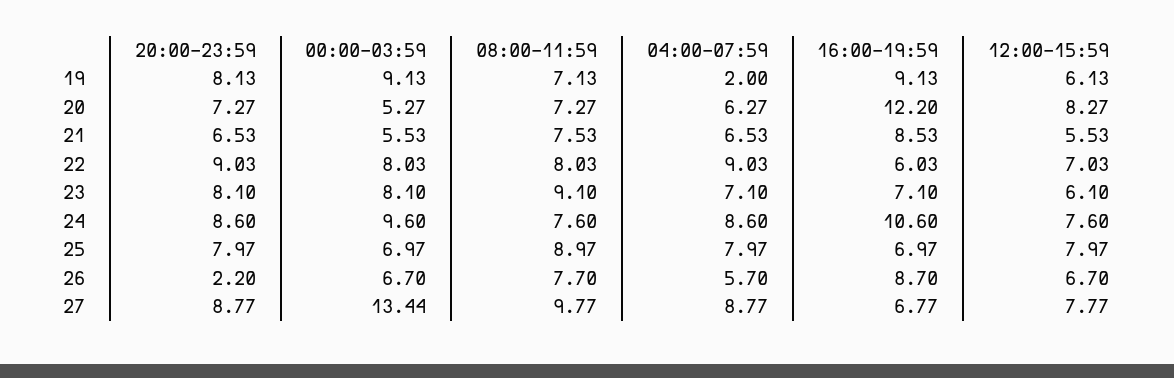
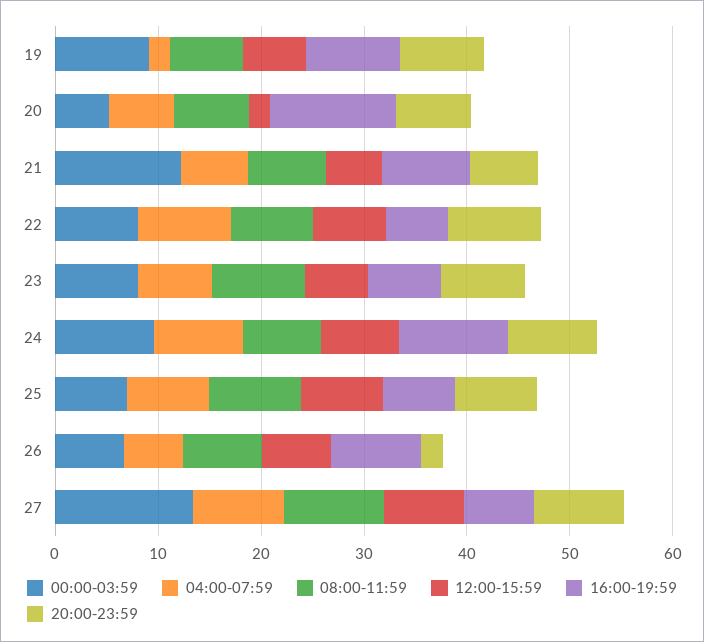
  {
    "20:00-23:59": {
      "19": 8.13,
      "20": 7.27,
      "21": 6.53,
      "22": 9.03,
      "23": 8.1,
      "24": 8.6,
      "25": 7.97,
      "26": 2.2,
      "27": 8.77
    },
    "00:00-03:59": {
      "19": 9.13,
      "20": 5.27,
-     "21": 5.53,
+     "21": 12,
      "22": 8.03,
      "23": 8.1,
      "24": 9.6,
      "25": 6.97,
      "26": 6.7,
      "27": 13.44
    },
    "08:00-11:59": {
      "19": 7.13,
      "20": 7.27,
      "21": 7.53,
      "22": 8.03,
      "23": 9.1,
      "24": 7.6,
      "25": 8.97,
      "26": 7.7,
      "27": 9.77
    },
    "04:00-07:59": {
      "19": 2,
      "20": 6.27,
      "21": 6.53,
      "22": 9.03,
      "23": 7.1,
      "24": 8.6,
      "25": 7.97,
      "26": 5.7,
      "27": 8.77
    },
    "16:00-19:59": {
      "19": 9.13,
      "20": 12.2,
      "21": 8.53,
      "22": 6.03,
      "23": 7.1,
      "24": 10.6,
      "25": 6.97,
      "26": 8.7,
      "27": 6.77
    },
    "12:00-15:59": {
      "19": 6.13,
-     "20": 8.27,
+     "20": 2,
      "21": 5.53,
      "22": 7.03,
      "23": 6.1,
      "24": 7.6,
      "25": 7.97,
      "26": 6.7,
      "27": 7.77
    }
  }

